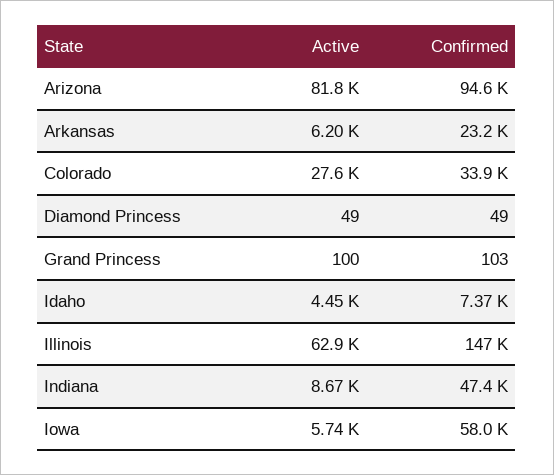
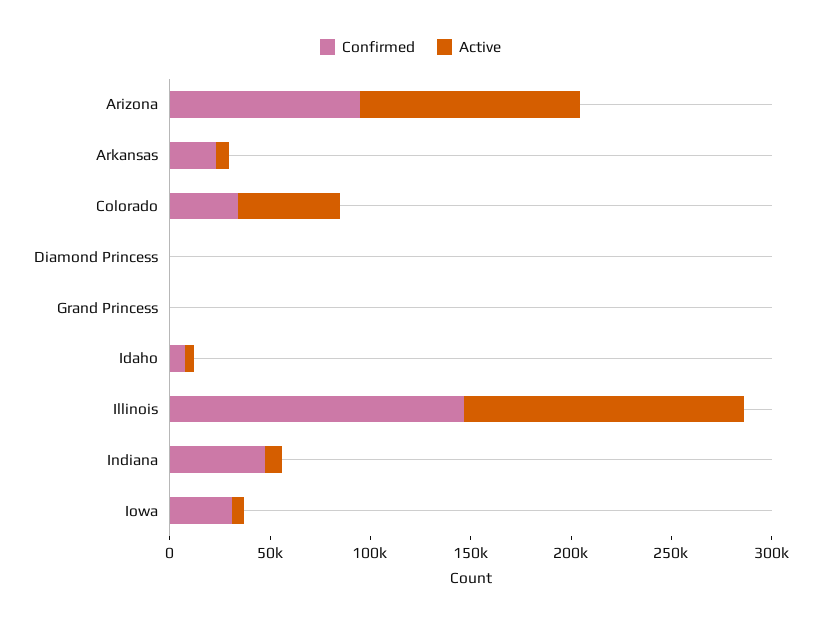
  {
    "Active": {
-     "Arizona": 81800,
+     "Arizona": 110000,
      "Arkansas": 6200,
-     "Colorado": 27600,
+     "Colorado": 50000,
      "Diamond Princess": 49,
      "Grand Princess": 100,
      "Idaho": 4450,
-     "Illinois": 62900,
+     "Illinois": 140000,
      "Indiana": 8670,
      "Iowa": 5740
    },
    "Confirmed": {
      "Arizona": 94600,
      "Arkansas": 23200,
      "Colorado": 33900,
      "Diamond Princess": 49,
      "Grand Princess": 103,
      "Idaho": 7370,
      "Illinois": 147000,
      "Indiana": 47400,
-     "Iowa": 58000
+     "Iowa": 30000
    }
  }

